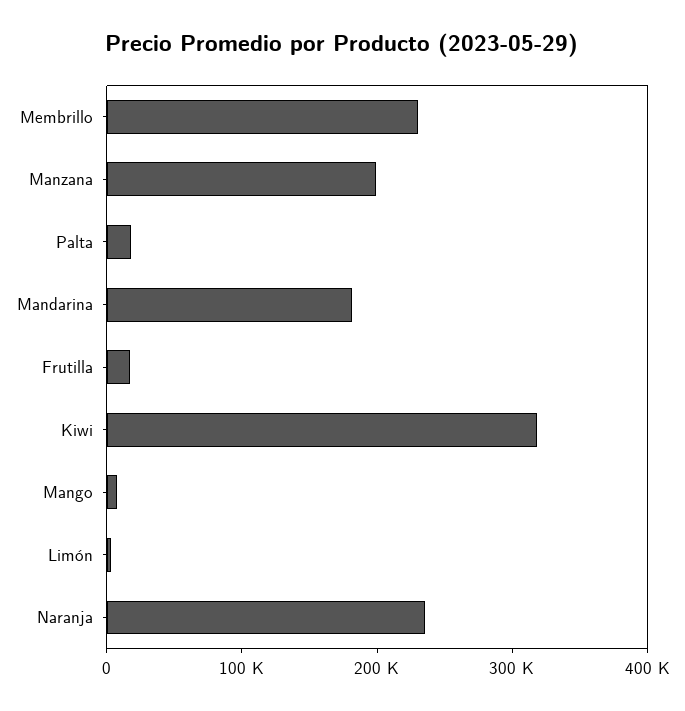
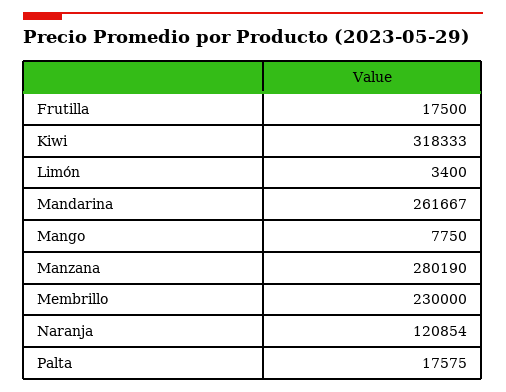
  {
    "Membrillo": 230000,
-   "Manzana": 200000,
+   "Manzana": 280190,
    "Palta": 17575,
-   "Mandarina": 180000,
+   "Mandarina": 261667,
    "Frutilla": 17500,
    "Kiwi": 318333,
    "Mango": 7750,
    "Limón": 3400,
-   "Naranja": 240000
+   "Naranja": 120854
  }

